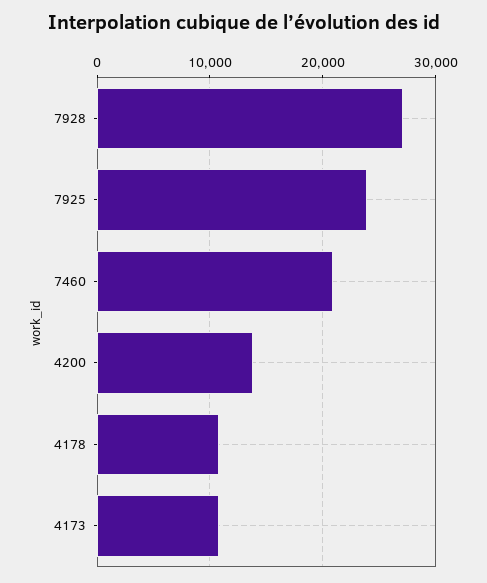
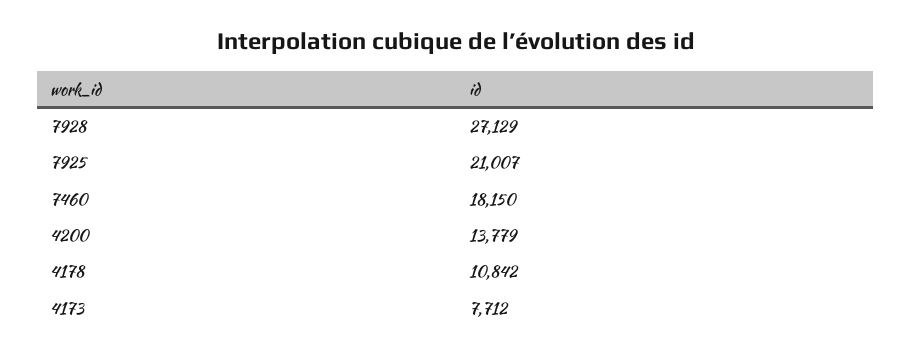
  {
    "7928": 27129,
-   "7925": 24000,
+   "7925": 21007,
-   "7460": 21000,
+   "7460": 18150,
    "4200": 13779,
    "4178": 10842,
-   "4173": 11000
+   "4173": 7712
  }

